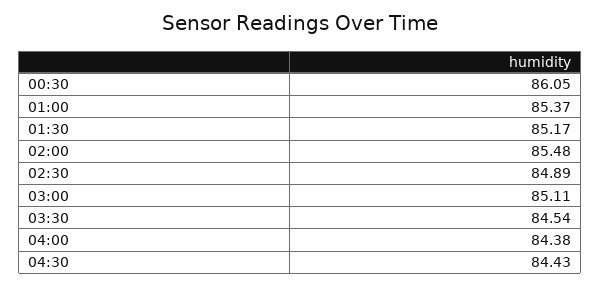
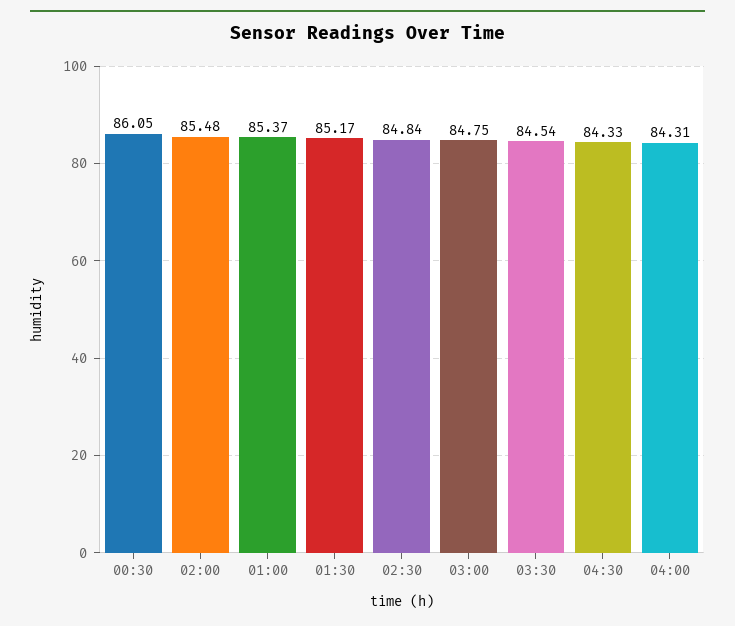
  {
    "00:30": 86.05,
    "01:00": 85.37,
    "01:30": 85.17,
    "02:00": 85.48,
-   "02:30": 84.89,
+   "02:30": 84.84,
-   "03:00": 85.11,
+   "03:00": 84.75,
    "03:30": 84.54,
-   "04:00": 84.38,
+   "04:00": 84.31,
-   "04:30": 84.43
+   "04:30": 84.33
  }

